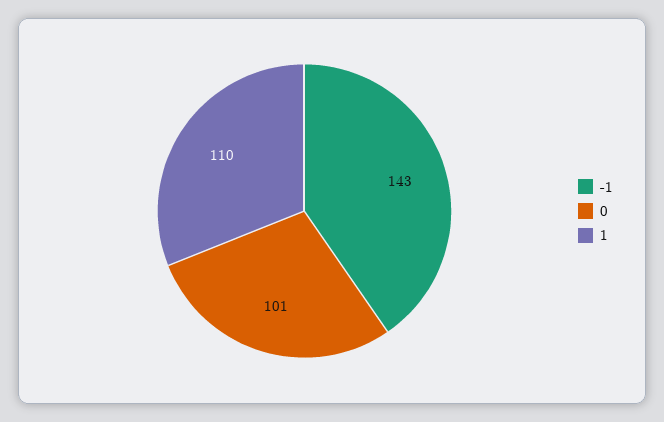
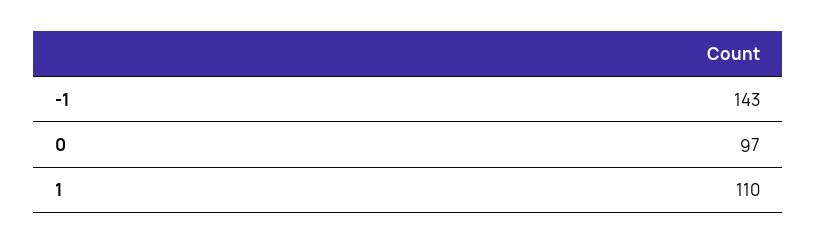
  {
    "-1": 143,
-   "0": 101,
+   "0": 97,
    "1": 110
  }

